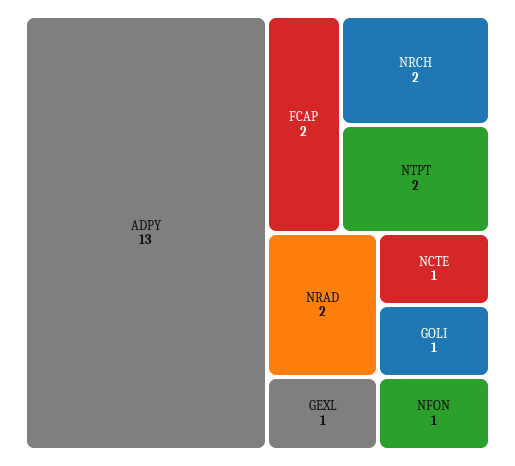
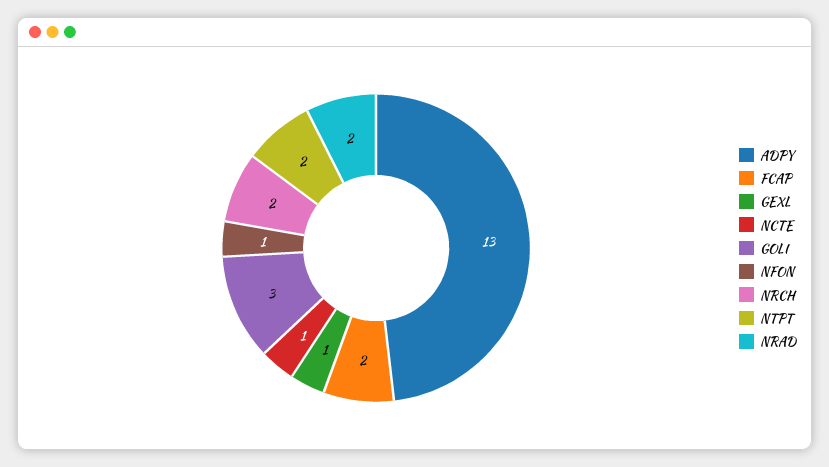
  {
    "ADPY": 13,
    "FCAP": 2,
    "NRCH": 2,
    "NTPT": 2,
    "NRAD": 2,
    "GEXL": 1,
    "NCTE": 1,
-   "GOLI": 1,
+   "GOLI": 3,
    "NFON": 1
  }

